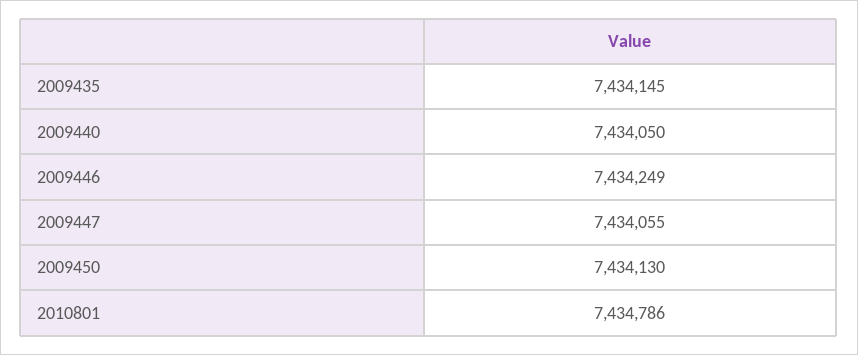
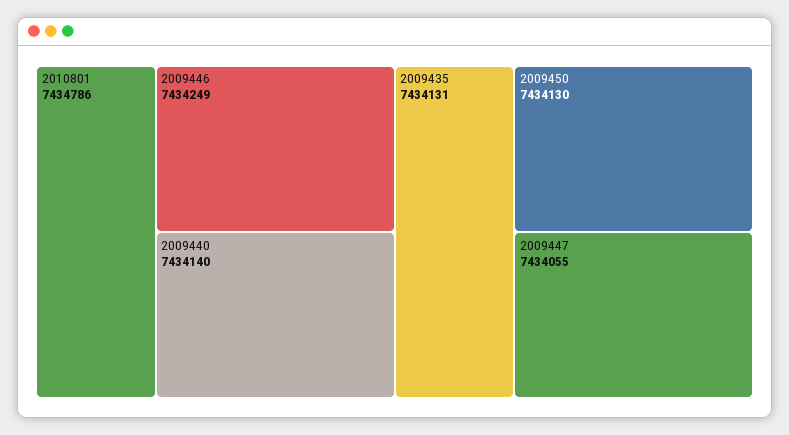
  {
-   "2009435": 7434145,
+   "2009435": 7434131,
-   "2009440": 7434050,
+   "2009440": 7434140,
    "2009446": 7434249,
    "2009447": 7434055,
    "2009450": 7434130,
    "2010801": 7434786
  }

